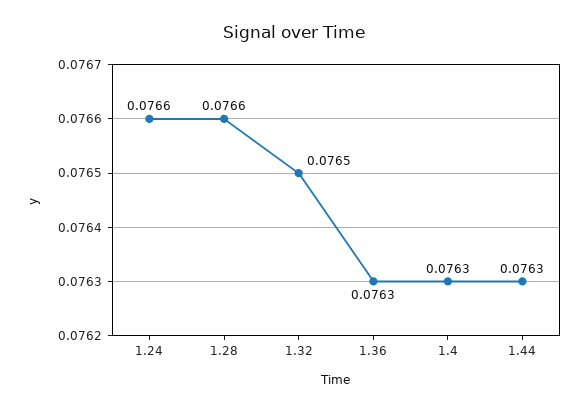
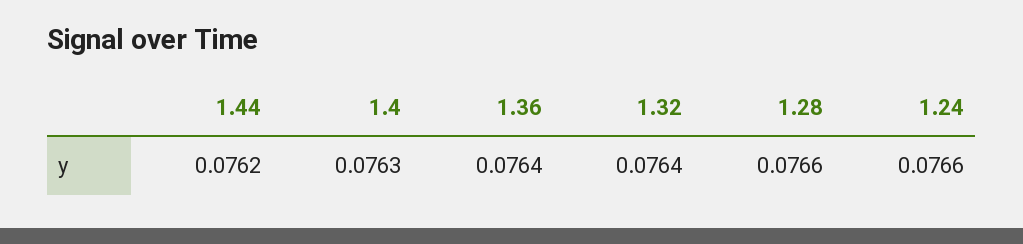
  {
    "1.24": 0.0766,
    "1.28": 0.0766,
-   "1.32": 0.0765,
+   "1.32": 0.0764,
-   "1.36": 0.0763,
+   "1.36": 0.0764,
    "1.4": 0.0763,
-   "1.44": 0.0763
+   "1.44": 0.0762
  }

